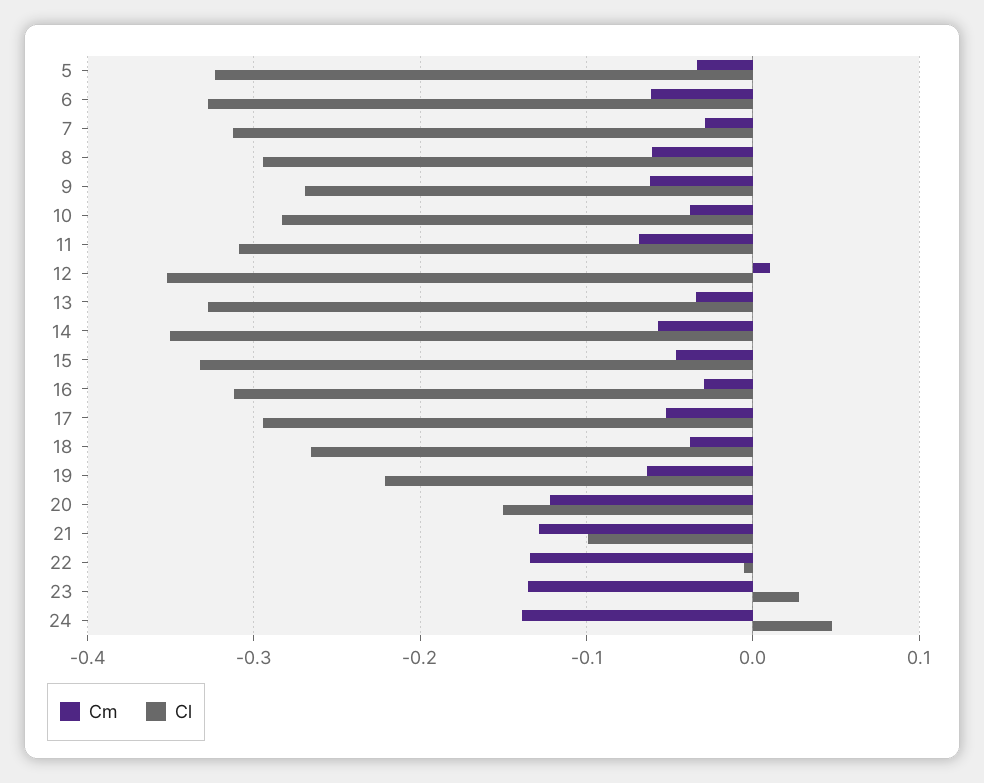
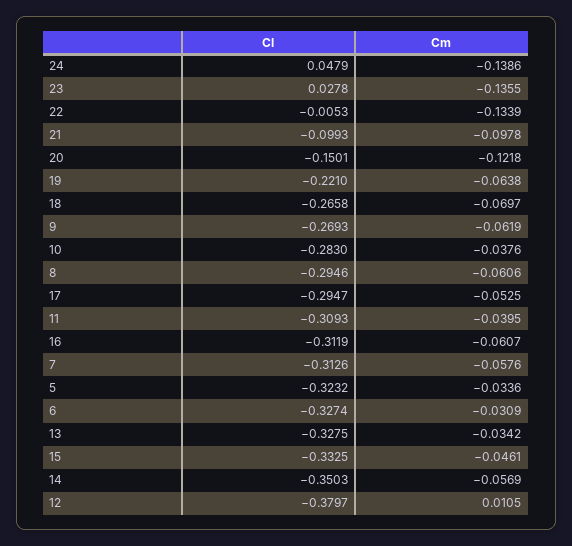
  {
    "Cm": {
      "5": -0.0336,
-     "6": -0.06,
+     "6": -0.0309,
-     "7": -0.03,
+     "7": -0.0576,
      "8": -0.0606,
      "9": -0.0619,
      "10": -0.0376,
-     "11": -0.07,
+     "11": -0.0395,
      "12": 0.0105,
      "13": -0.0342,
      "14": -0.0569,
      "15": -0.0461,
-     "16": -0.03,
+     "16": -0.0607,
      "17": -0.0525,
-     "18": -0.04,
+     "18": -0.0697,
      "19": -0.0638,
      "20": -0.1218,
-     "21": -0.13,
+     "21": -0.0978,
      "22": -0.1339,
      "23": -0.1355,
      "24": -0.1386
    },
    "Cl": {
      "5": -0.3232,
      "6": -0.3274,
      "7": -0.3126,
      "8": -0.2946,
      "9": -0.2693,
      "10": -0.283,
      "11": -0.3093,
-     "12": -0.35,
+     "12": -0.3797,
      "13": -0.3275,
      "14": -0.3503,
      "15": -0.3325,
      "16": -0.3119,
      "17": -0.2947,
      "18": -0.2658,
      "19": -0.221,
      "20": -0.1501,
      "21": -0.0993,
      "22": -0.0053,
      "23": 0.0278,
      "24": 0.0479
    }
  }

